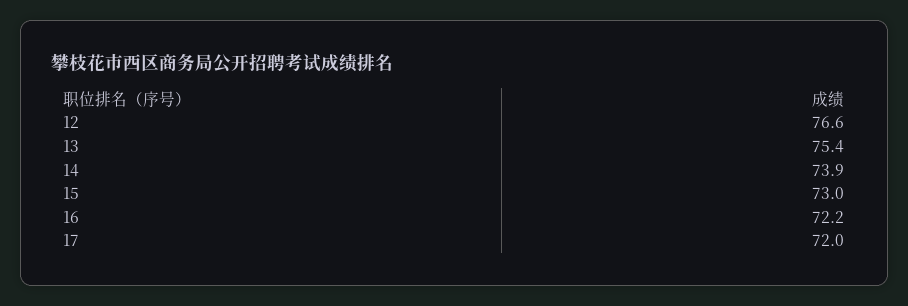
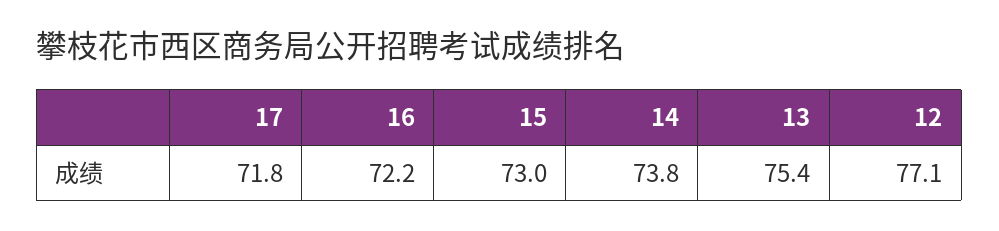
  {
-   "12": 76.6,
+   "12": 77.1,
    "13": 75.4,
-   "14": 73.9,
+   "14": 73.8,
    "15": 73,
    "16": 72.2,
-   "17": 72
+   "17": 71.8
  }

